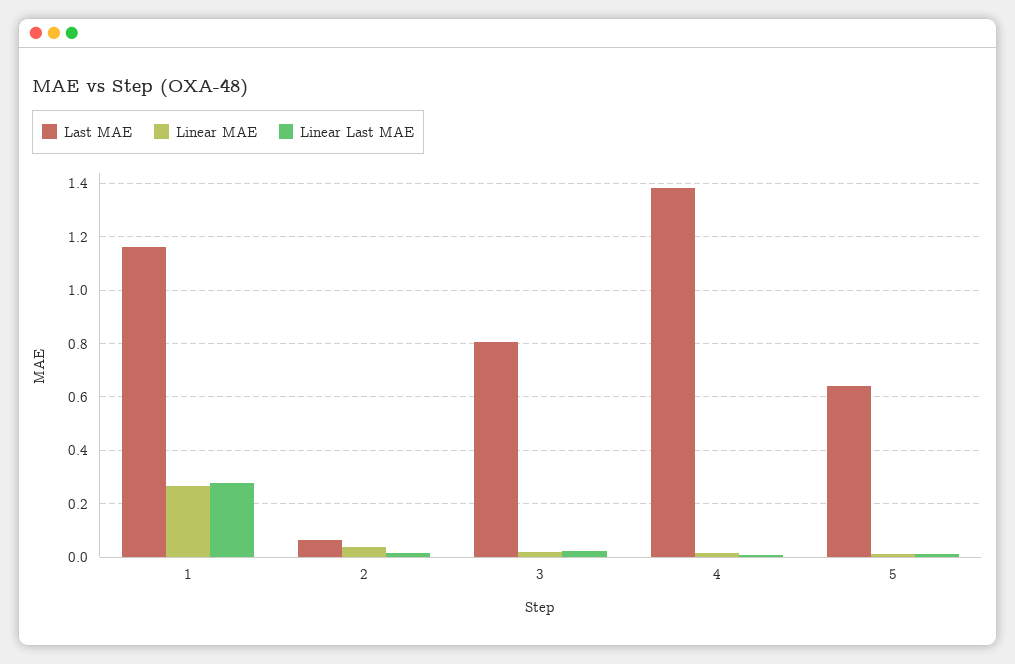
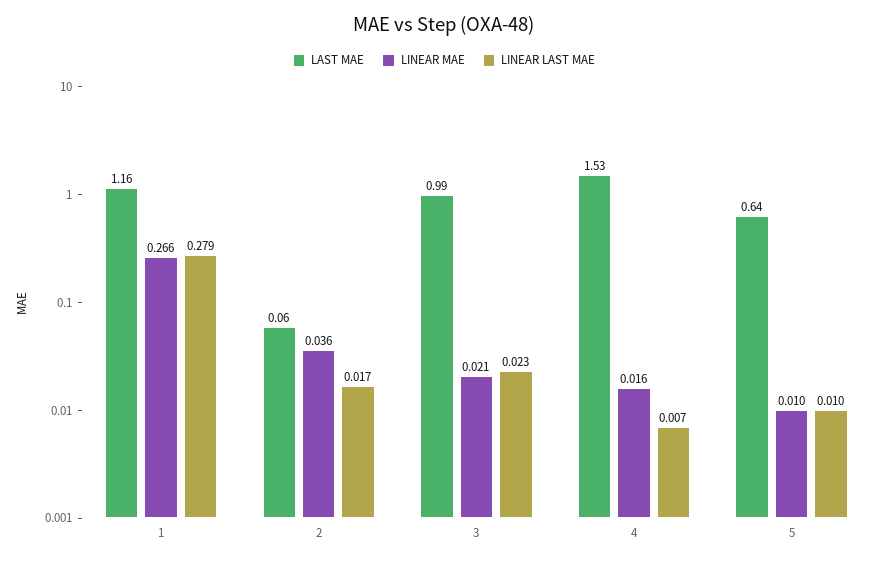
  {
    "Last MAE": {
      "1": 1.16,
      "2": 0.06,
-     "3": 0.8,
+     "3": 0.99,
-     "4": 1.375,
+     "4": 1.53,
      "5": 0.64
    },
    "Linear MAE": {
      "1": 0.266,
      "2": 0.036,
      "3": 0.021,
      "4": 0.016,
      "5": 0.01
    },
    "Linear Last MAE": {
      "1": 0.279,
      "2": 0.017,
      "3": 0.023,
      "4": 0.007,
      "5": 0.01
    }
  }

